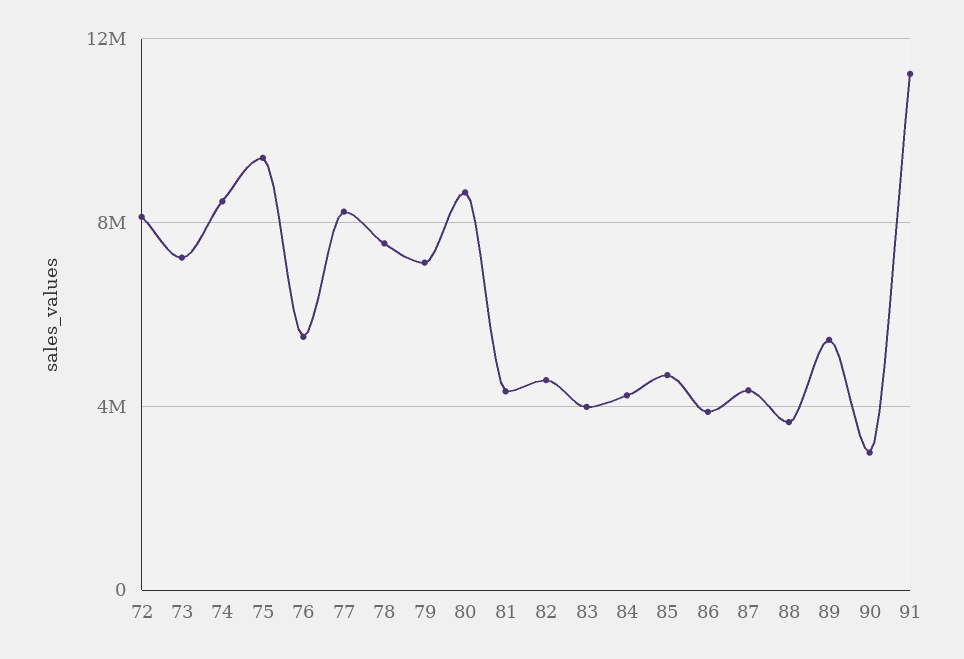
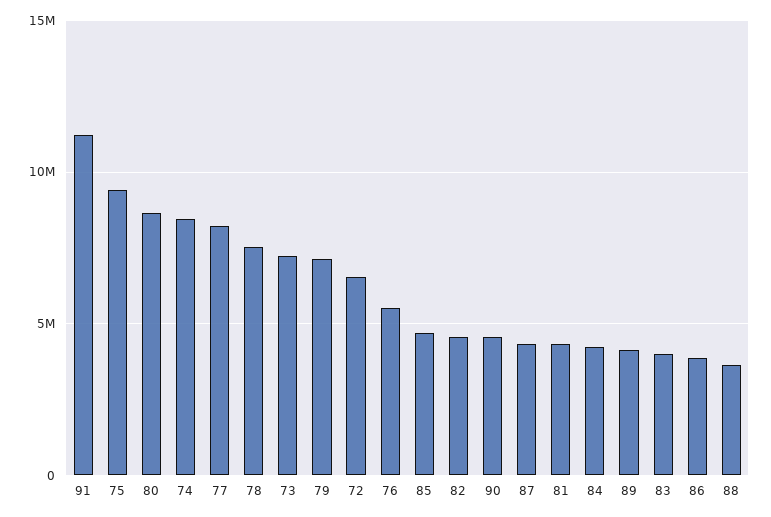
  {
-   "72": 8000000,
+   "72": 6500000,
    "73": 7000000,
    "74": 8500000,
    "75": 9500000,
    "76": 5500000,
    "77": 8000000,
    "78": 7500000,
    "79": 7000000,
    "80": 8500000,
    "81": 4500000,
    "82": 4500000,
    "83": 4000000,
    "84": 4000000,
    "85": 4500000,
    "86": 4000000,
    "87": 4500000,
    "88": 3500000,
-   "89": 5500000,
+   "89": 4000000,
-   "90": 3000000,
+   "90": 4500000,
    "91": 11000000
  }

